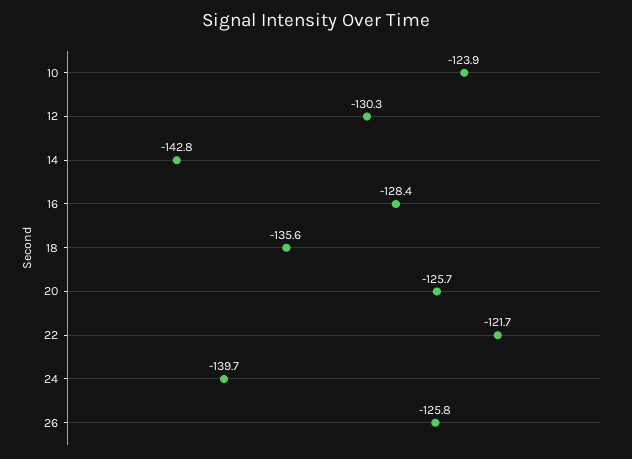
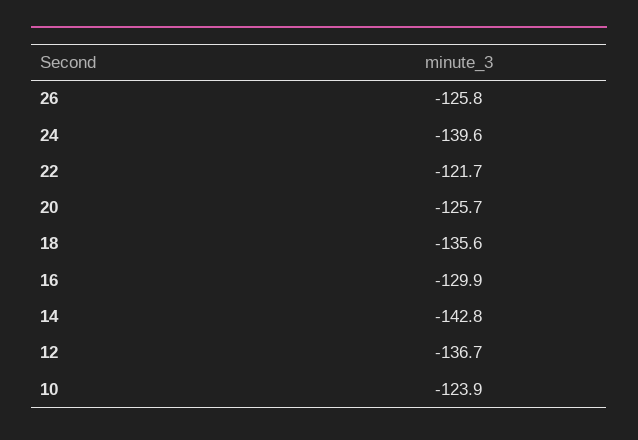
  {
    "10": -123.9,
-   "12": -130.3,
+   "12": -136.7,
    "14": -142.8,
-   "16": -128.4,
+   "16": -129.9,
    "18": -135.6,
    "20": -125.7,
    "22": -121.7,
-   "24": -139.7,
+   "24": -139.6,
    "26": -125.8
  }

